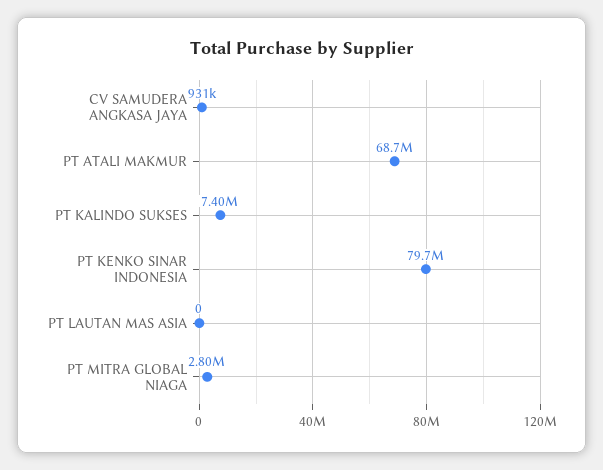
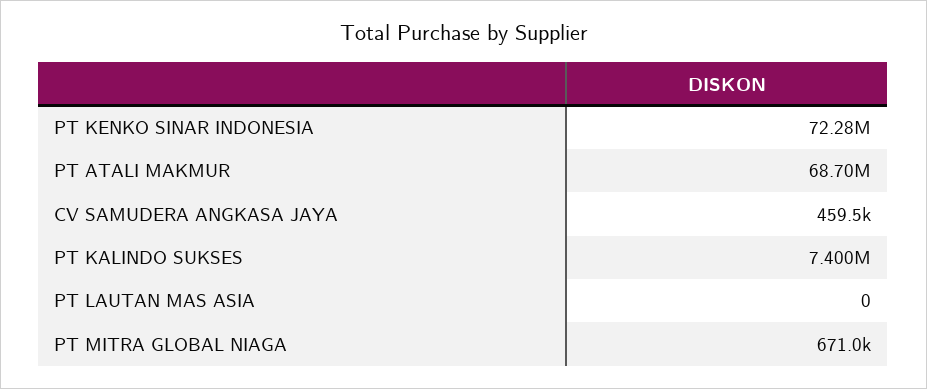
  {
-   "CV SAMUDERA ANGKASA JAYA": 931000,
+   "CV SAMUDERA ANGKASA JAYA": 459500,
    "PT ATALI MAKMUR": 68700000,
    "PT KALINDO SUKSES": 7400000,
-   "PT KENKO SINAR INDONESIA": 79700000,
+   "PT KENKO SINAR INDONESIA": 72280000,
    "PT LAUTAN MAS ASIA": 0,
-   "PT MITRA GLOBAL NIAGA": 2800000
+   "PT MITRA GLOBAL NIAGA": 671000
  }

